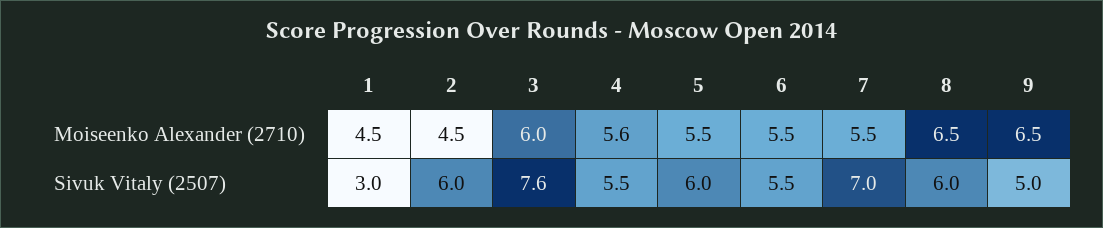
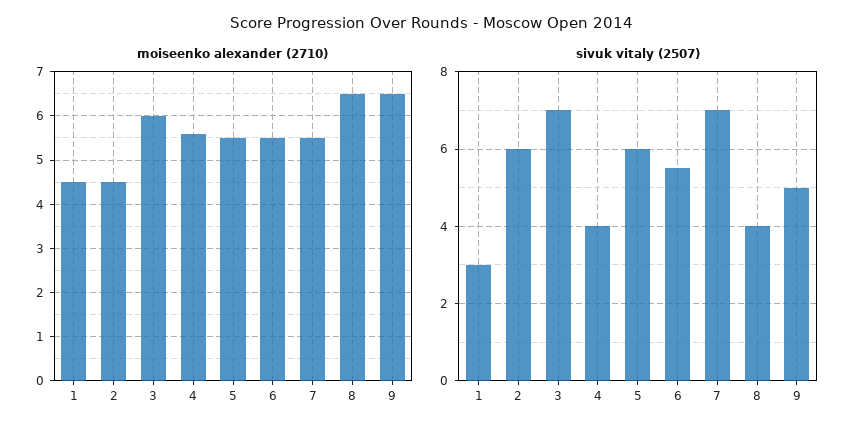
  {
    "Moiseenko Alexander (2710)": {
      "1": 4.5,
      "2": 4.5,
      "3": 6,
      "4": 5.6,
      "5": 5.5,
      "6": 5.5,
      "7": 5.5,
      "8": 6.5,
      "9": 6.5
    },
    "Sivuk Vitaly (2507)": {
      "1": 3,
      "2": 6,
-     "3": 7.6,
+     "3": 7,
-     "4": 5.5,
+     "4": 4,
      "5": 6,
      "6": 5.5,
      "7": 7,
-     "8": 6,
+     "8": 4,
      "9": 5
    }
  }

